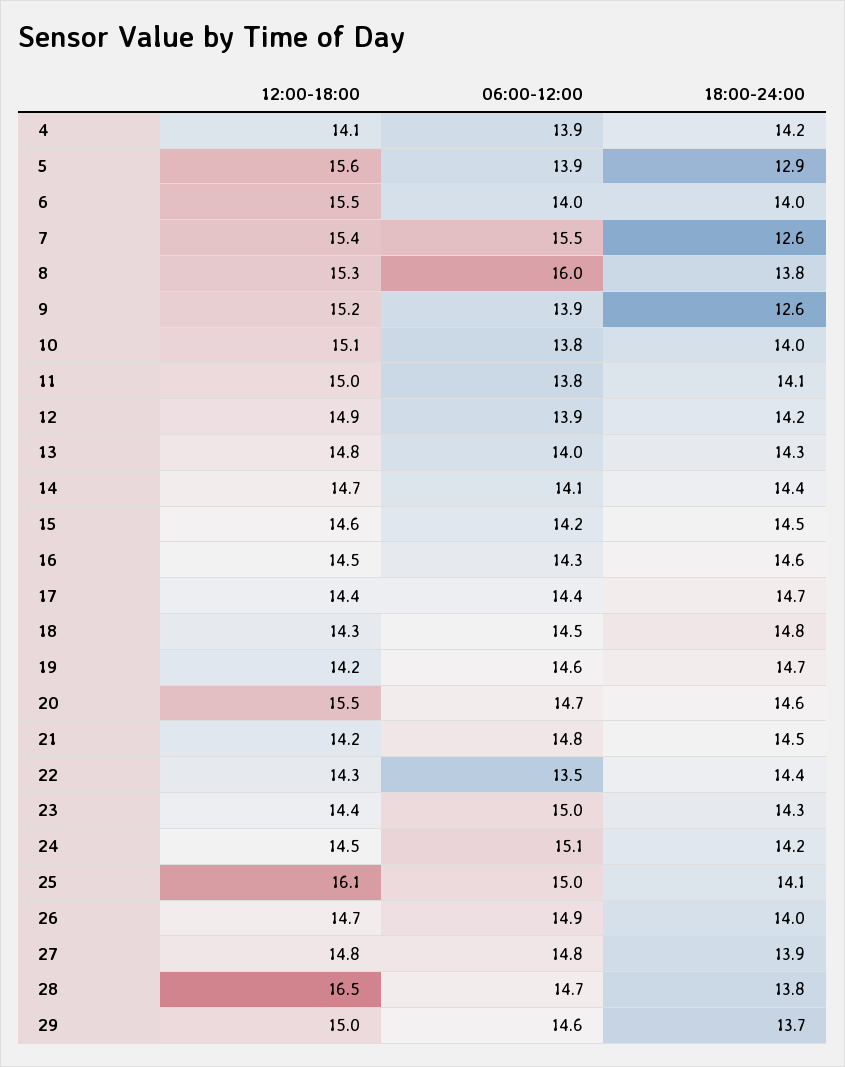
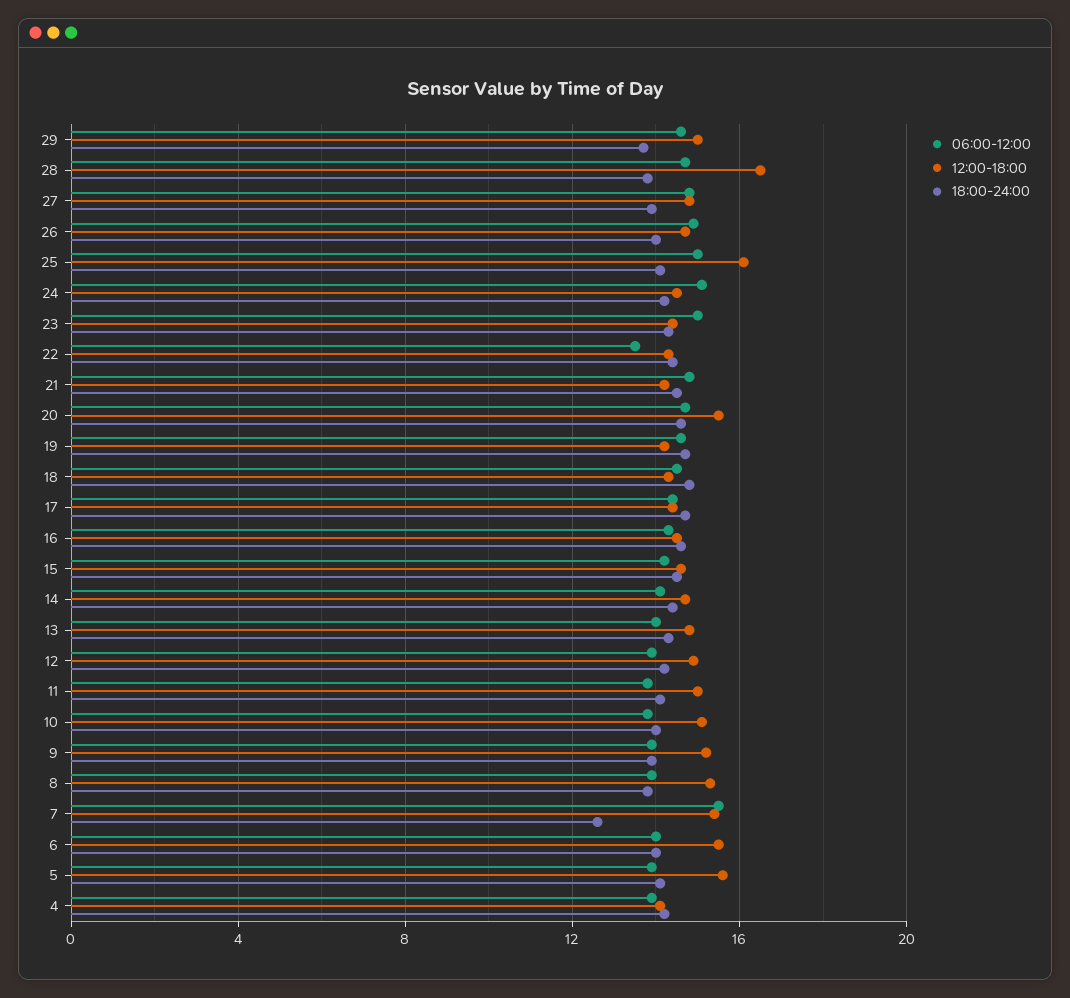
  {
    "12:00-18:00": {
      "4": 14.1,
      "5": 15.6,
      "6": 15.5,
      "7": 15.4,
      "8": 15.3,
      "9": 15.2,
      "10": 15.1,
      "11": 15,
      "12": 14.9,
      "13": 14.8,
      "14": 14.7,
      "15": 14.6,
      "16": 14.5,
      "17": 14.4,
      "18": 14.3,
      "19": 14.2,
      "20": 15.5,
      "21": 14.2,
      "22": 14.3,
      "23": 14.4,
      "24": 14.5,
      "25": 16.1,
      "26": 14.7,
      "27": 14.8,
      "28": 16.5,
      "29": 15
    },
    "06:00-12:00": {
      "4": 13.9,
      "5": 13.9,
      "6": 14,
      "7": 15.5,
-     "8": 16,
+     "8": 14,
      "9": 13.9,
      "10": 13.8,
      "11": 13.8,
      "12": 13.9,
      "13": 14,
      "14": 14.1,
      "15": 14.2,
      "16": 14.3,
      "17": 14.4,
      "18": 14.5,
      "19": 14.6,
      "20": 14.7,
      "21": 14.8,
      "22": 13.5,
      "23": 15,
      "24": 15.1,
      "25": 15,
      "26": 14.9,
      "27": 14.8,
      "28": 14.7,
      "29": 14.6
    },
    "18:00-24:00": {
      "4": 14.2,
-     "5": 12.9,
+     "5": 14,
      "6": 14,
      "7": 12.6,
      "8": 13.8,
-     "9": 12.6,
+     "9": 14,
      "10": 14,
      "11": 14.1,
      "12": 14.2,
      "13": 14.3,
      "14": 14.4,
      "15": 14.5,
      "16": 14.6,
      "17": 14.7,
      "18": 14.8,
      "19": 14.7,
      "20": 14.6,
      "21": 14.5,
      "22": 14.4,
      "23": 14.3,
      "24": 14.2,
      "25": 14.1,
      "26": 14,
      "27": 13.9,
      "28": 13.8,
      "29": 13.7
    }
  }

